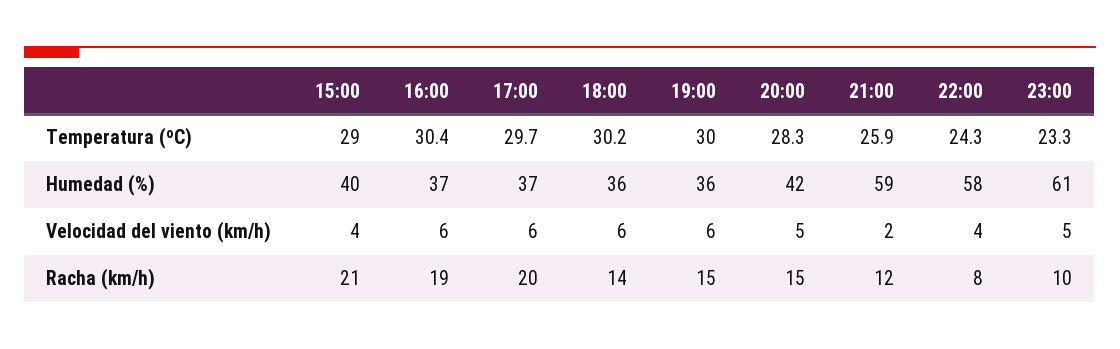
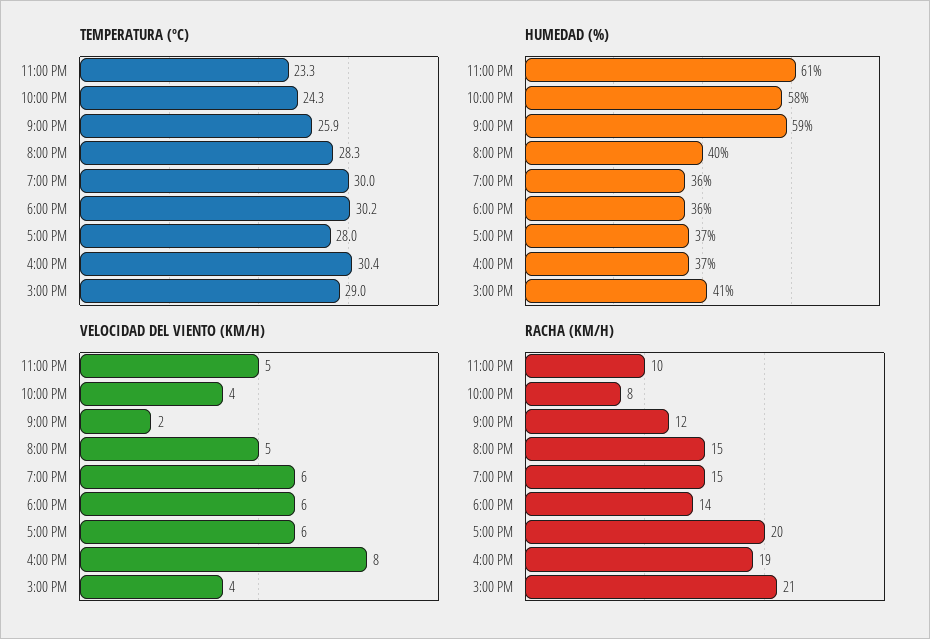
  {
    "Temperatura (ºC)": {
      "15:00": 29,
      "16:00": 30.4,
-     "17:00": 29.7,
+     "17:00": 28,
      "18:00": 30.2,
      "19:00": 30,
      "20:00": 28.3,
      "21:00": 25.9,
      "22:00": 24.3,
      "23:00": 23.3
    },
    "Humedad (%)": {
-     "15:00": 40,
+     "15:00": 41,
      "16:00": 37,
      "17:00": 37,
      "18:00": 36,
      "19:00": 36,
-     "20:00": 42,
+     "20:00": 40,
      "21:00": 59,
      "22:00": 58,
      "23:00": 61
    },
    "Velocidad del viento (km/h)": {
      "15:00": 4,
-     "16:00": 6,
+     "16:00": 8,
      "17:00": 6,
      "18:00": 6,
      "19:00": 6,
      "20:00": 5,
      "21:00": 2,
      "22:00": 4,
      "23:00": 5
    },
    "Racha (km/h)": {
      "15:00": 21,
      "16:00": 19,
      "17:00": 20,
      "18:00": 14,
      "19:00": 15,
      "20:00": 15,
      "21:00": 12,
      "22:00": 8,
      "23:00": 10
    }
  }

